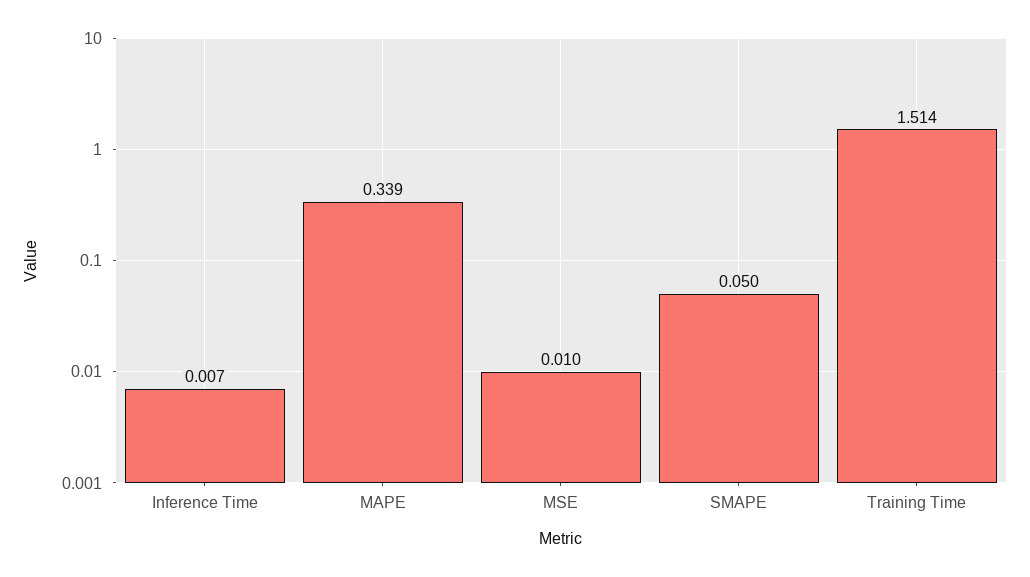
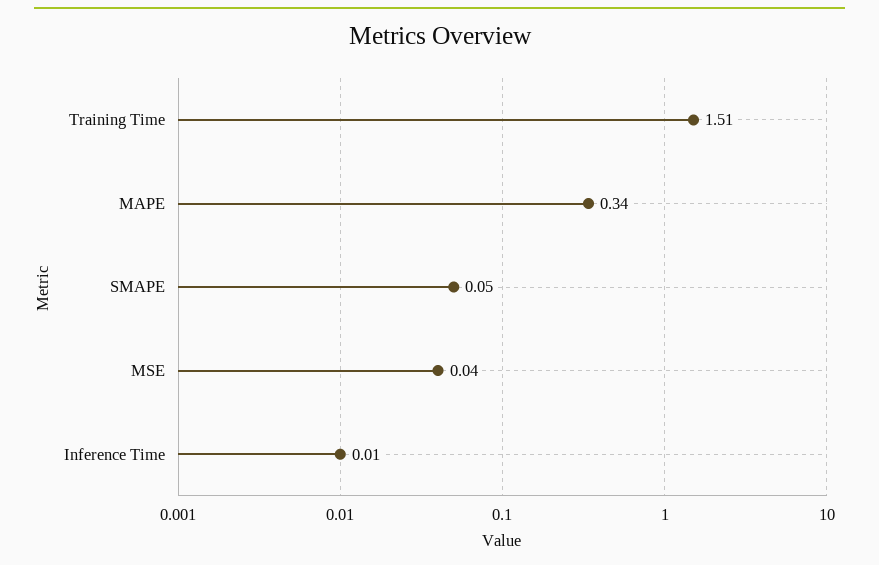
  {
    "Inference Time": 0.007,
    "MAPE": 0.339,
-   "MSE": 0.01,
+   "MSE": 0.04,
    "SMAPE": 0.05,
    "Training Time": 1.514
  }

